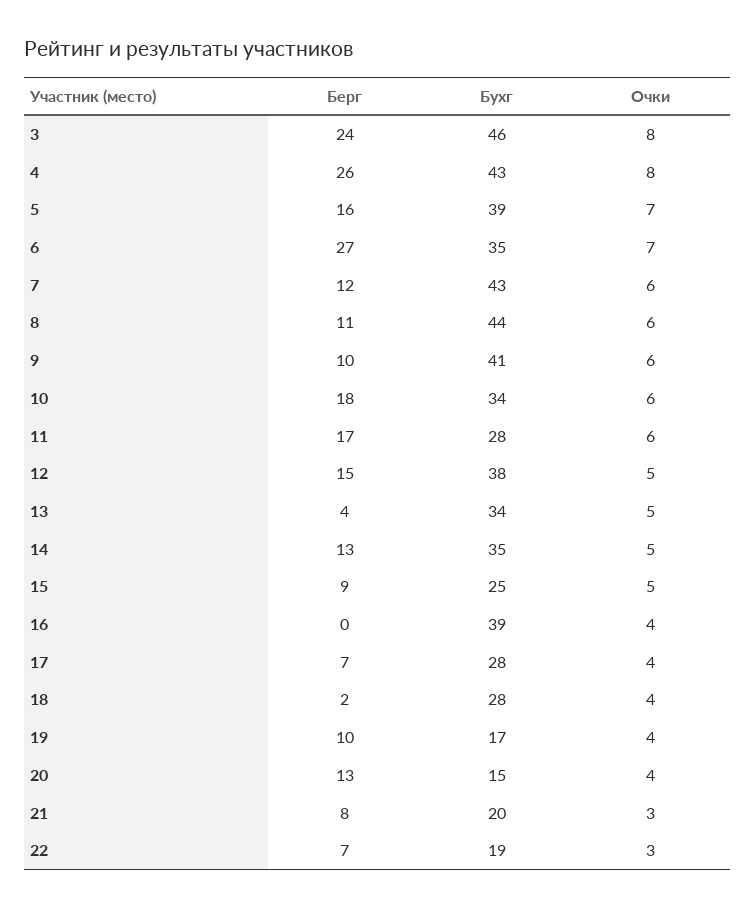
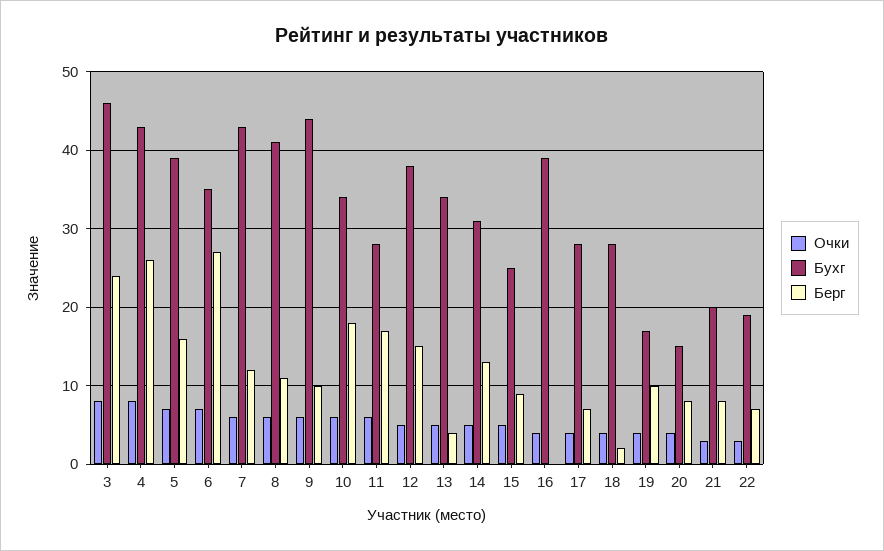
  {
    "Берг": {
      "3": 24,
      "4": 26,
      "5": 16,
      "6": 27,
      "7": 12,
      "8": 11,
      "9": 10,
      "10": 18,
      "11": 17,
      "12": 15,
      "13": 4,
      "14": 13,
      "15": 9,
      "16": 0,
      "17": 7,
      "18": 2,
      "19": 10,
-     "20": 13,
+     "20": 8,
      "21": 8,
      "22": 7
    },
    "Бухг": {
      "3": 46,
      "4": 43,
      "5": 39,
      "6": 35,
      "7": 43,
-     "8": 44,
+     "8": 41,
-     "9": 41,
+     "9": 44,
      "10": 34,
      "11": 28,
      "12": 38,
      "13": 34,
-     "14": 35,
+     "14": 31,
      "15": 25,
      "16": 39,
      "17": 28,
      "18": 28,
      "19": 17,
      "20": 15,
      "21": 20,
      "22": 19
    },
    "Очки": {
      "3": 8,
      "4": 8,
      "5": 7,
      "6": 7,
      "7": 6,
      "8": 6,
      "9": 6,
      "10": 6,
      "11": 6,
      "12": 5,
      "13": 5,
      "14": 5,
      "15": 5,
      "16": 4,
      "17": 4,
      "18": 4,
      "19": 4,
      "20": 4,
      "21": 3,
      "22": 3
    }
  }

